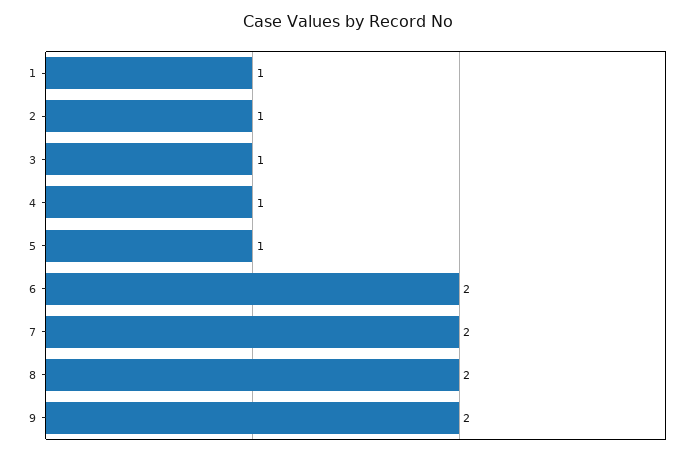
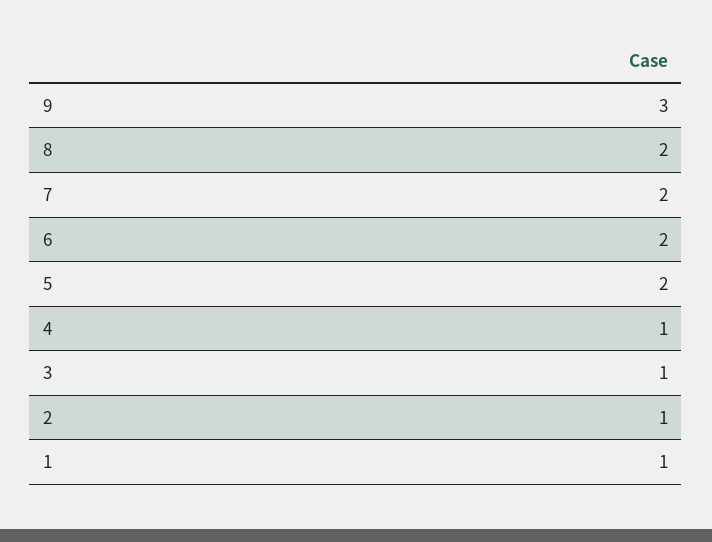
  {
    "1": 1,
    "2": 1,
    "3": 1,
    "4": 1,
-   "5": 1,
+   "5": 2,
    "6": 2,
    "7": 2,
    "8": 2,
-   "9": 2
+   "9": 3
  }

